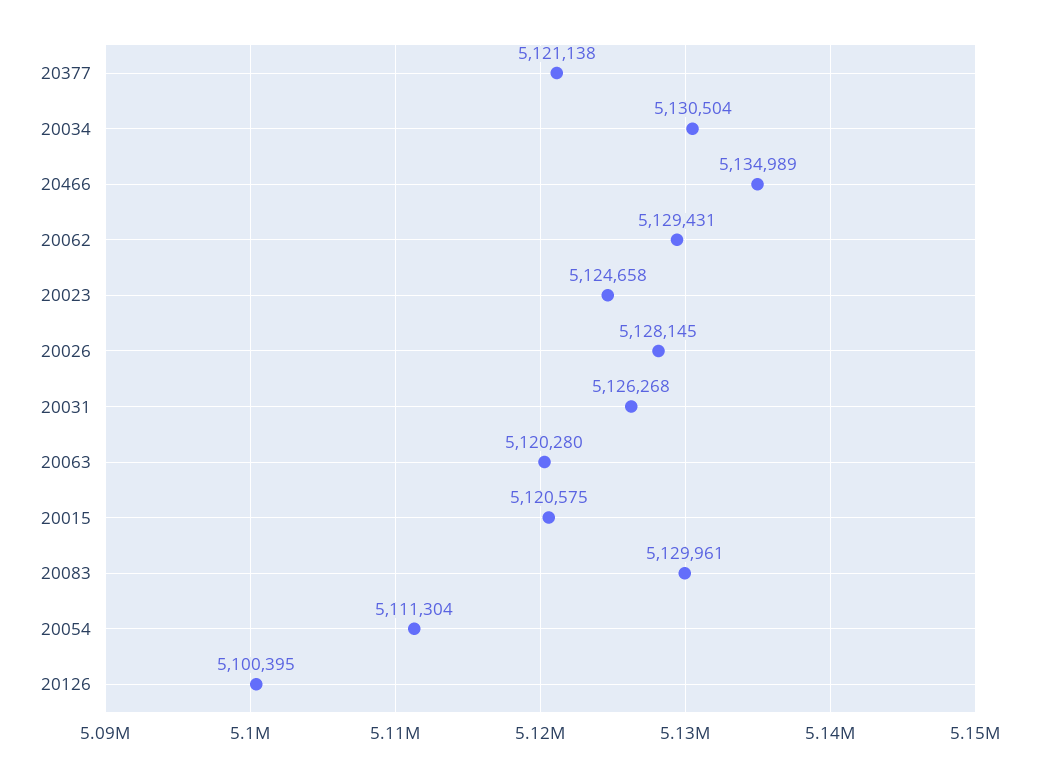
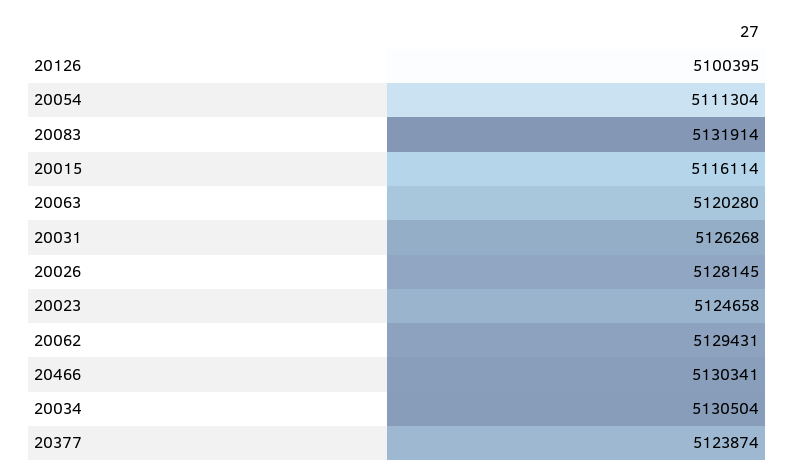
  {
-   "20377": 5121138,
+   "20377": 5123874,
    "20034": 5130504,
-   "20466": 5134989,
+   "20466": 5130341,
    "20062": 5129431,
    "20023": 5124658,
    "20026": 5128145,
    "20031": 5126268,
    "20063": 5120280,
-   "20015": 5120575,
+   "20015": 5116114,
-   "20083": 5129961,
+   "20083": 5131914,
    "20054": 5111304,
    "20126": 5100395
  }

